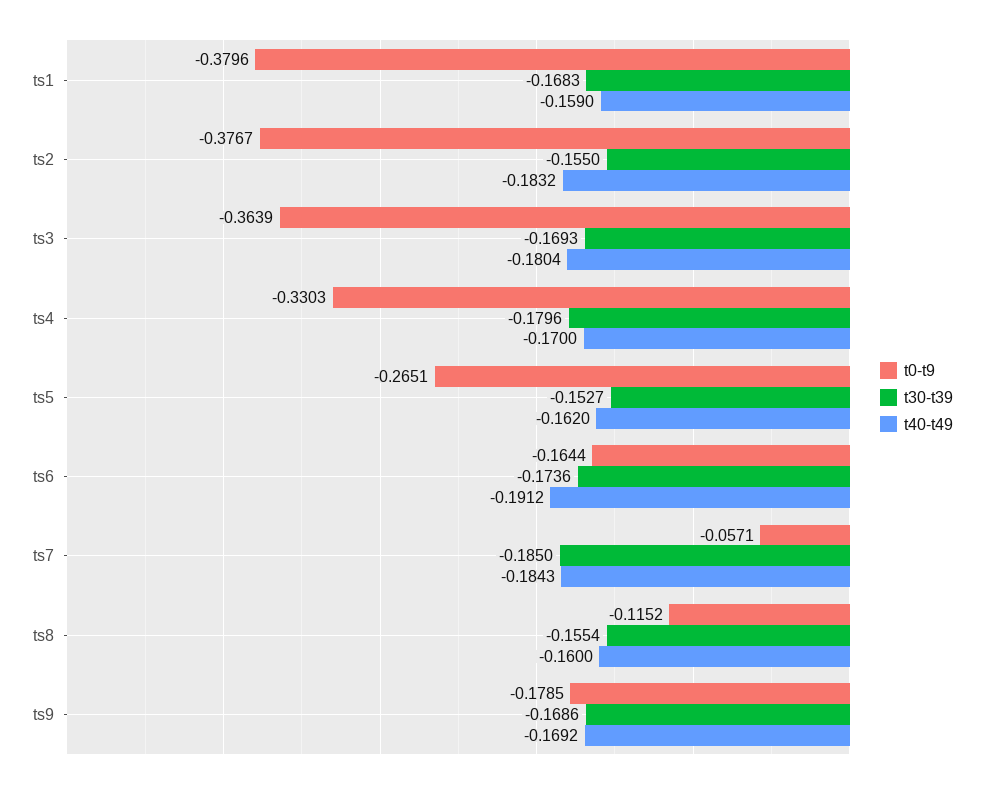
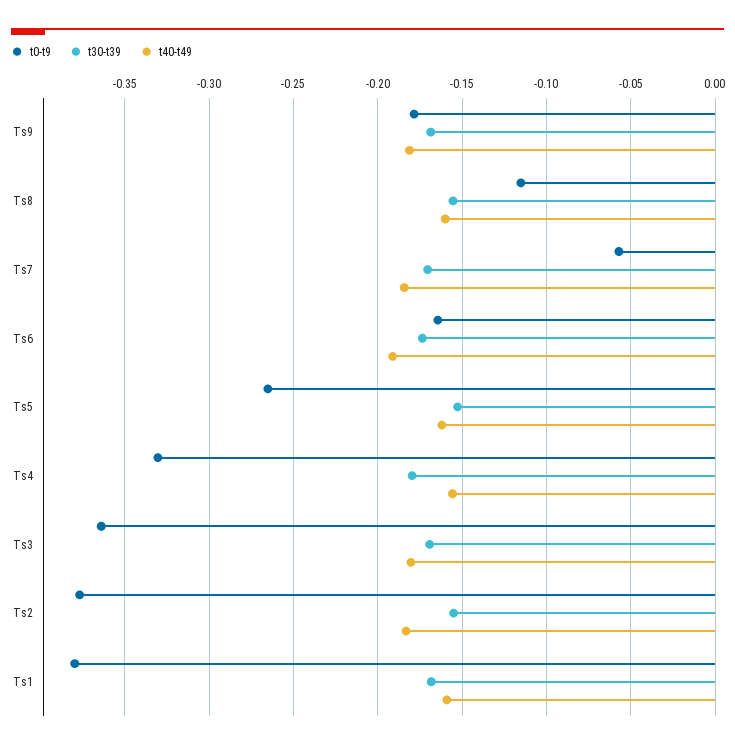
  {
    "t0-t9": {
      "ts1": -0.3796,
      "ts2": -0.3767,
      "ts3": -0.3639,
      "ts4": -0.3303,
      "ts5": -0.2651,
      "ts6": -0.1644,
      "ts7": -0.0571,
      "ts8": -0.1152,
      "ts9": -0.1785
    },
    "t30-t39": {
      "ts1": -0.1683,
      "ts2": -0.155,
      "ts3": -0.1693,
      "ts4": -0.1796,
      "ts5": -0.1527,
      "ts6": -0.1736,
-     "ts7": -0.185,
+     "ts7": -0.17,
      "ts8": -0.1554,
      "ts9": -0.1686
    },
    "t40-t49": {
      "ts1": -0.159,
      "ts2": -0.1832,
      "ts3": -0.1804,
-     "ts4": -0.17,
+     "ts4": -0.155,
      "ts5": -0.162,
      "ts6": -0.1912,
      "ts7": -0.1843,
      "ts8": -0.16,
-     "ts9": -0.1692
+     "ts9": -0.18
    }
  }

